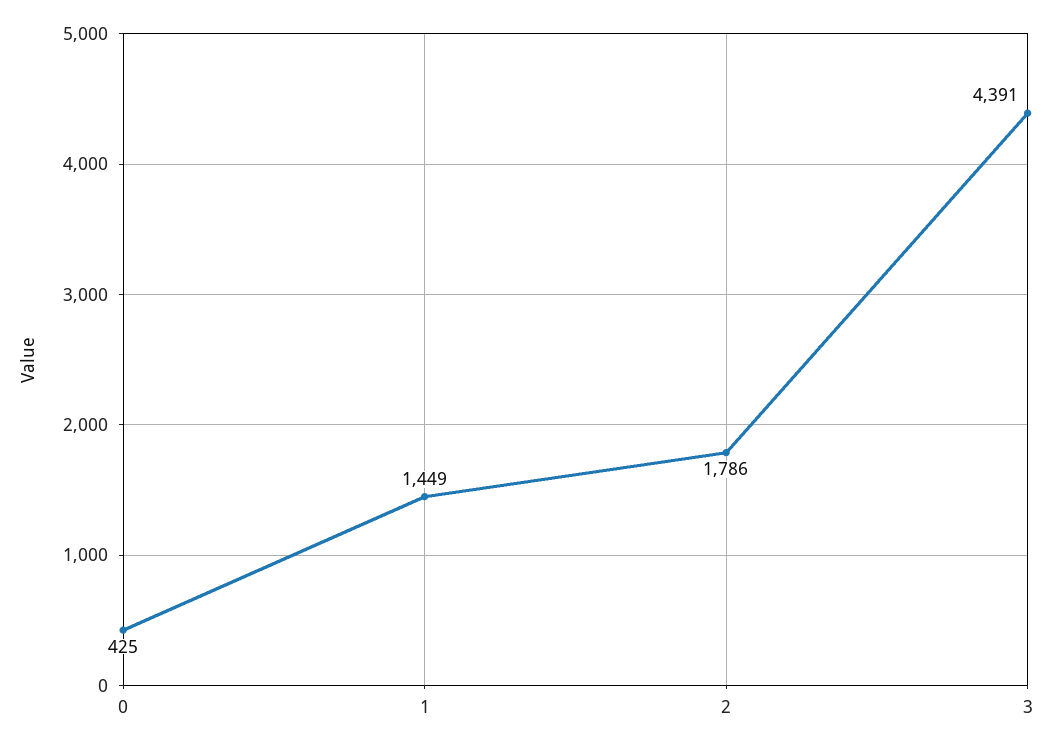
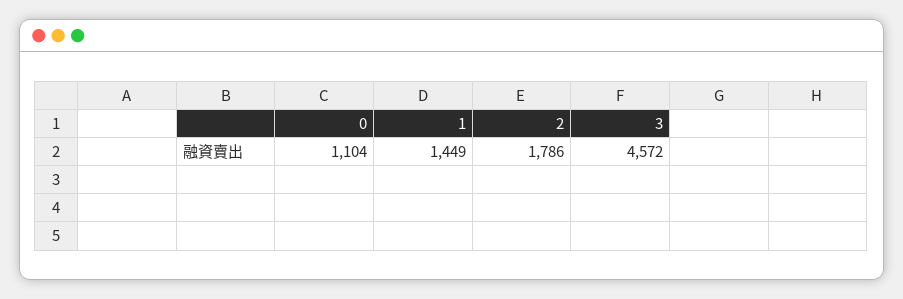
  {
-   "0": 425,
+   "0": 1104,
    "1": 1449,
    "2": 1786,
-   "3": 4391
+   "3": 4572
  }

